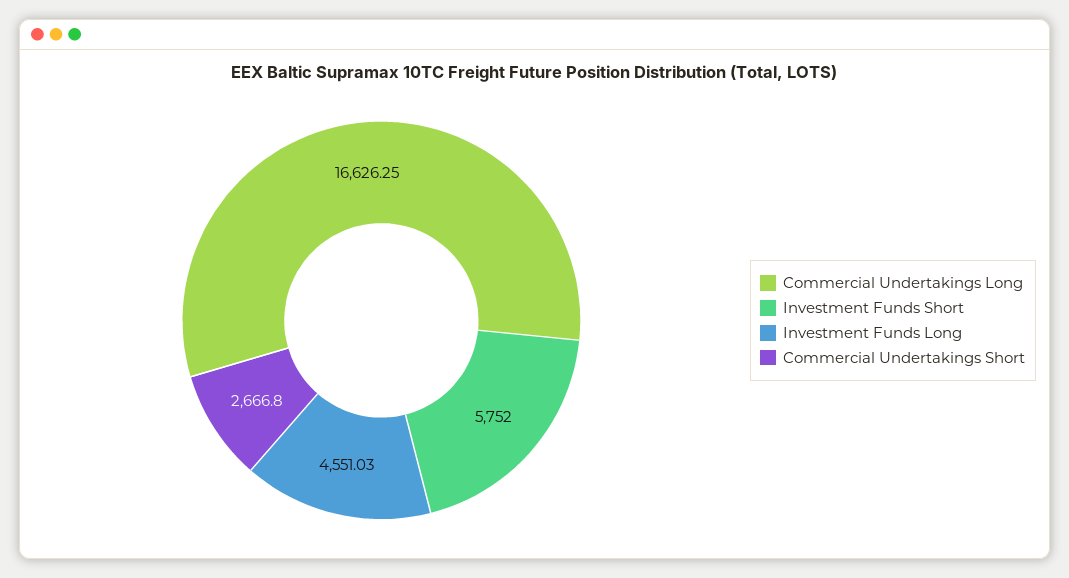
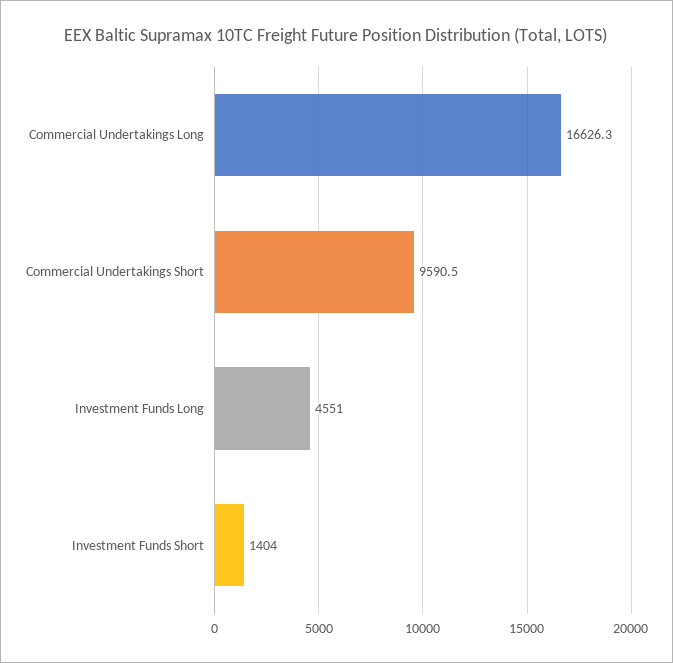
  {
    "Commercial Undertakings Long": 16626.25,
-   "Investment Funds Short": 5752,
+   "Investment Funds Short": 1404,
    "Investment Funds Long": 4551.03,
-   "Commercial Undertakings Short": 2666.8
+   "Commercial Undertakings Short": 9590.5
  }

